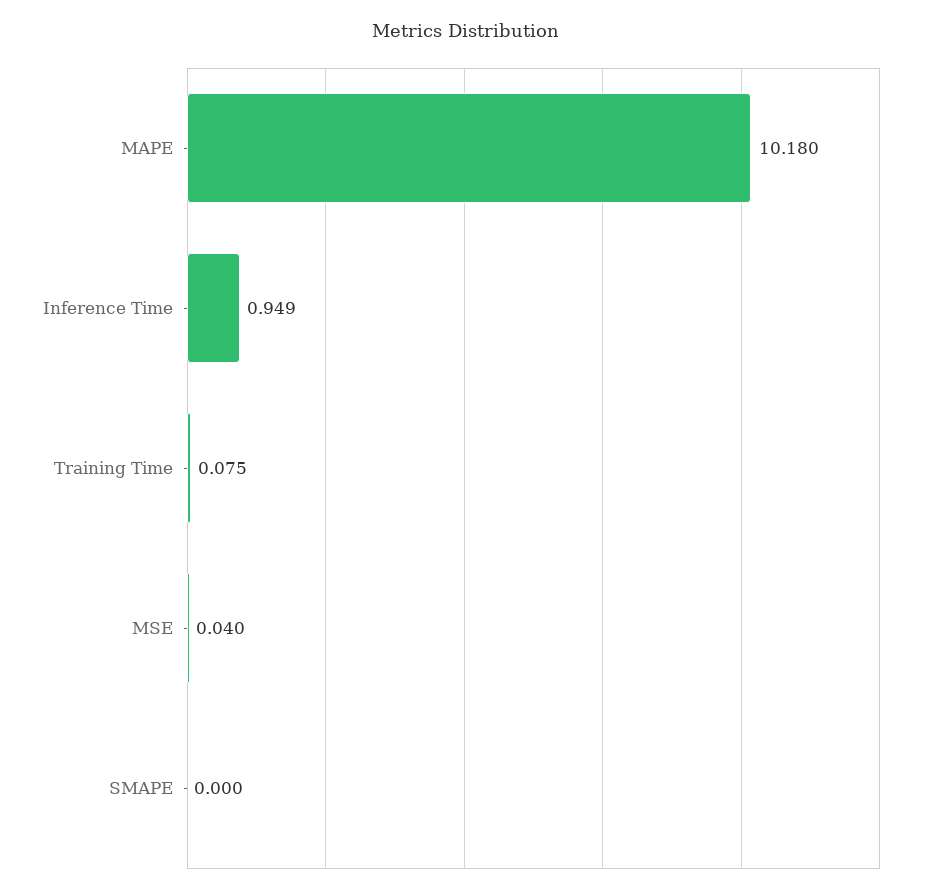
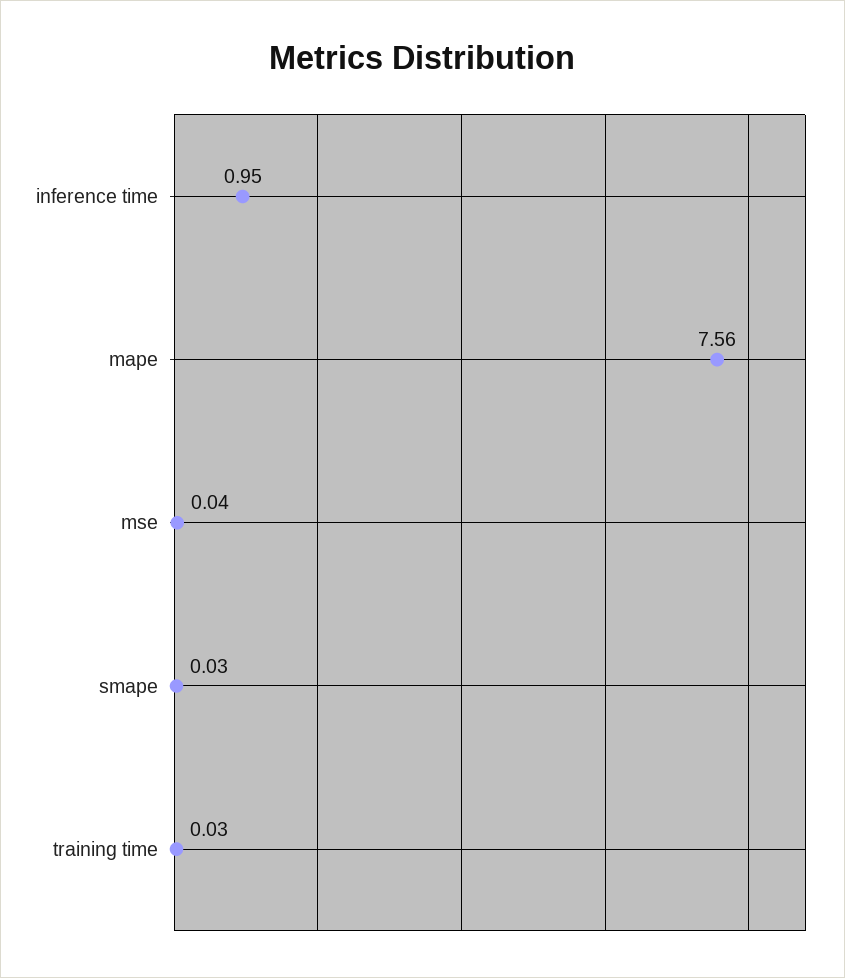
  {
-   "MAPE": 10.18,
+   "MAPE": 7.56,
    "Inference Time": 0.949,
-   "Training Time": 0.075,
+   "Training Time": 0.03,
    "MSE": 0.04,
-   "SMAPE": 0
+   "SMAPE": 0.03
  }

